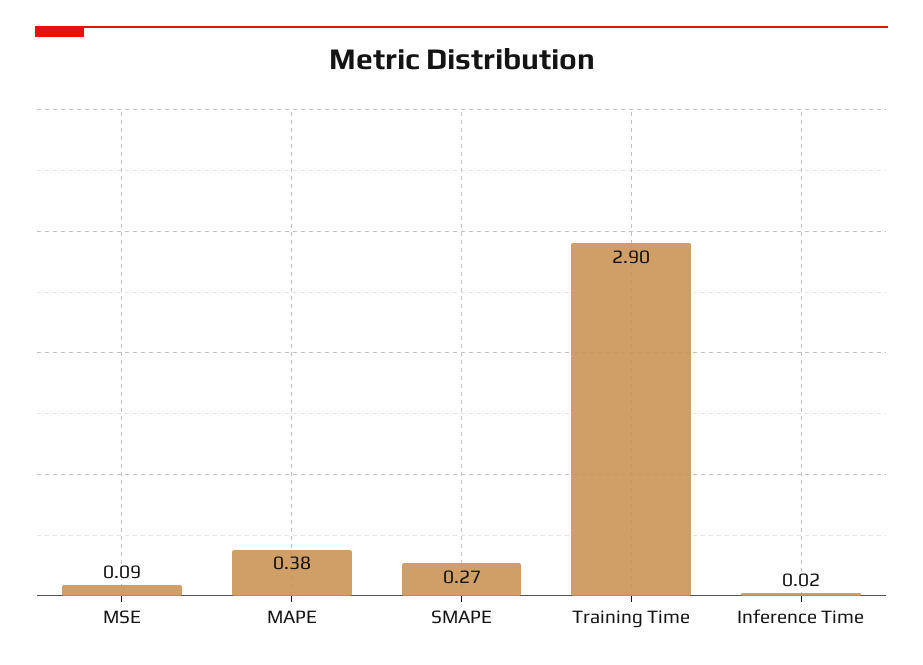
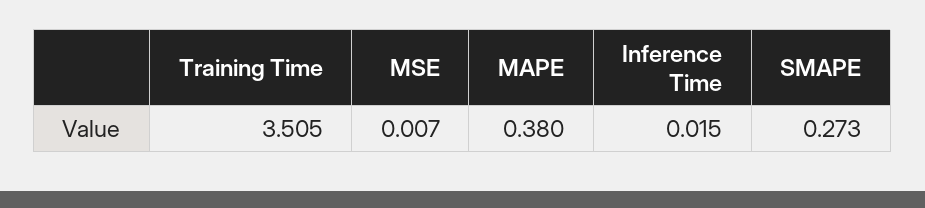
  {
-   "MSE": 0.09,
+   "MSE": 0.007,
    "MAPE": 0.38,
    "SMAPE": 0.273,
-   "Training Time": 2.9,
+   "Training Time": 3.505,
    "Inference Time": 0.015
  }

